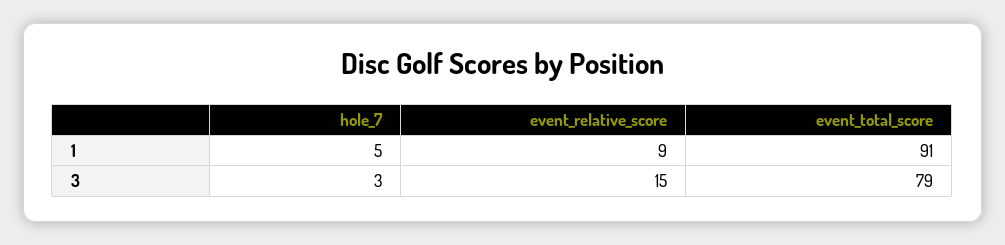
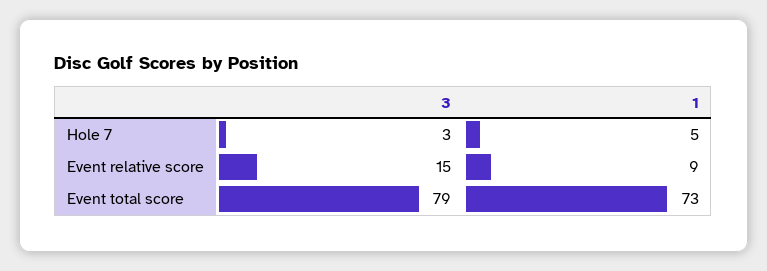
  {
    "hole_7": {
      "1": 5,
      "3": 3
    },
    "event_relative_score": {
      "1": 9,
      "3": 15
    },
    "event_total_score": {
-     "1": 91,
+     "1": 73,
      "3": 79
    }
  }

